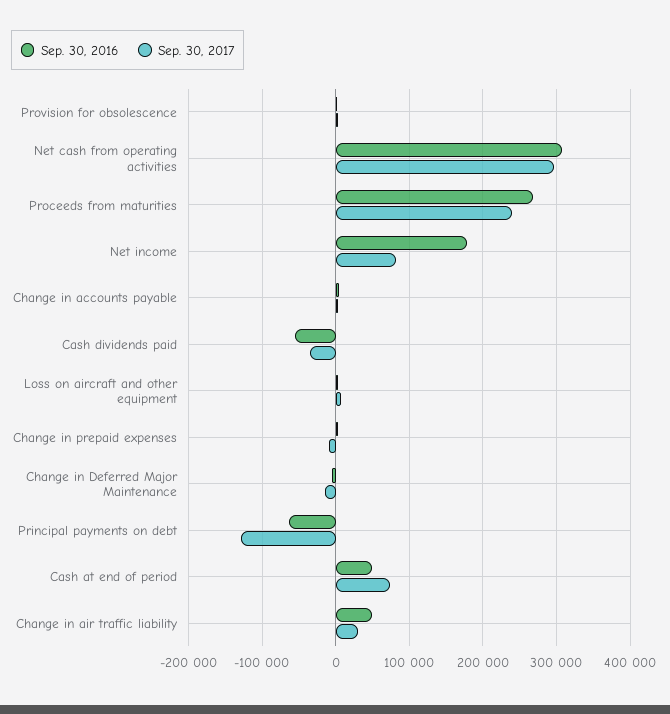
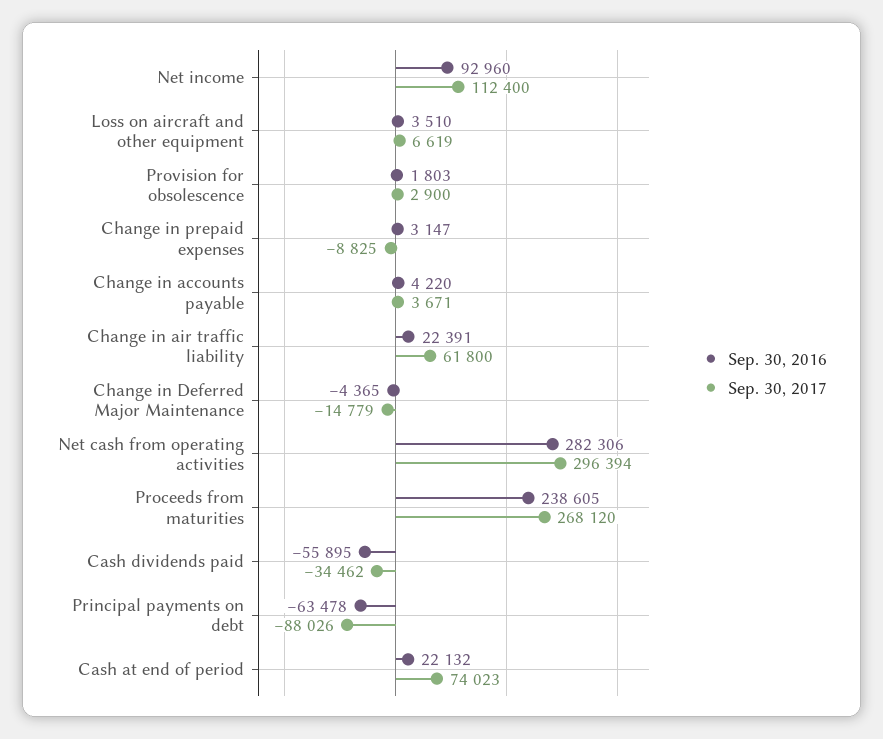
  {
    "Sep. 30, 2016": {
      "Provision for obsolescence": 1803,
-     "Net cash from operating activities": 310000,
+     "Net cash from operating activities": 282306,
-     "Proceeds from maturities": 270000,
+     "Proceeds from maturities": 238605,
-     "Net income": 180000,
+     "Net income": 92960,
      "Change in accounts payable": 4220,
      "Cash dividends paid": -55895,
      "Loss on aircraft and other equipment": 3510,
      "Change in prepaid expenses": 3147,
      "Change in Deferred Major Maintenance": -4365,
      "Principal payments on debt": -63478,
-     "Cash at end of period": 50000,
+     "Cash at end of period": 22132,
-     "Change in air traffic liability": 50000
+     "Change in air traffic liability": 22391
    },
    "Sep. 30, 2017": {
      "Provision for obsolescence": 2900,
      "Net cash from operating activities": 296394,
-     "Proceeds from maturities": 240000,
+     "Proceeds from maturities": 268120,
-     "Net income": 80000,
+     "Net income": 112400,
      "Change in accounts payable": 3671,
      "Cash dividends paid": -34462,
      "Loss on aircraft and other equipment": 6619,
      "Change in prepaid expenses": -8825,
      "Change in Deferred Major Maintenance": -14779,
-     "Principal payments on debt": -130000,
+     "Principal payments on debt": -88026,
      "Cash at end of period": 74023,
-     "Change in air traffic liability": 30000
+     "Change in air traffic liability": 61800
    }
  }

